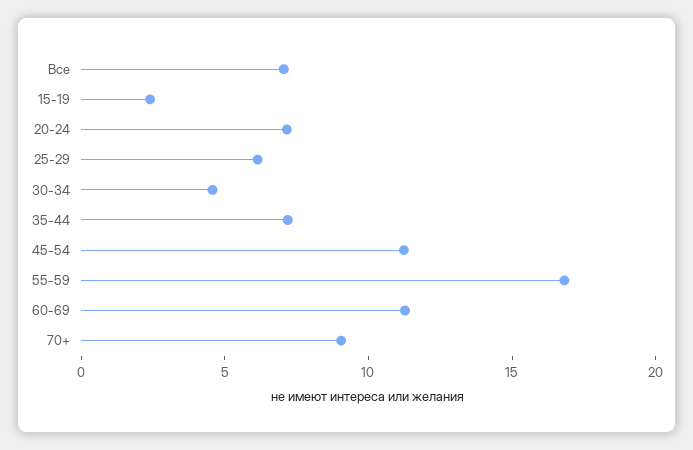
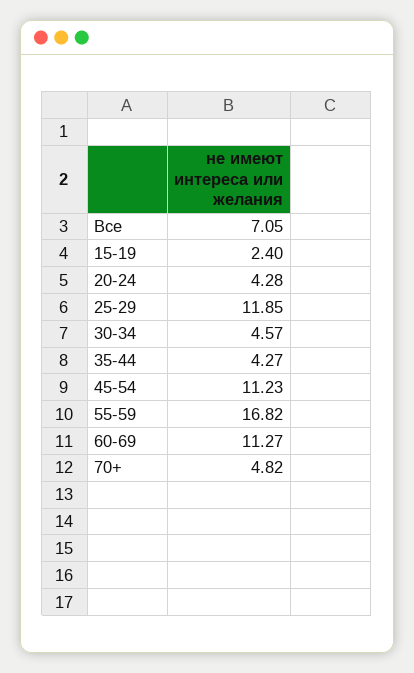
  {
    "Все": 7.05,
    "15-19": 2.4,
-   "20-24": 7,
+   "20-24": 4.28,
-   "25-29": 6,
+   "25-29": 11.85,
    "30-34": 4.57,
-   "35-44": 7,
+   "35-44": 4.27,
    "45-54": 11.23,
    "55-59": 16.82,
    "60-69": 11.27,
-   "70+": 9
+   "70+": 4.82
  }

